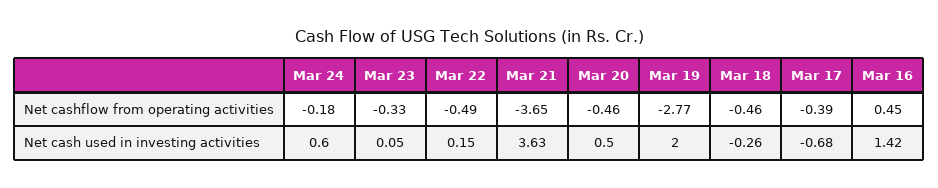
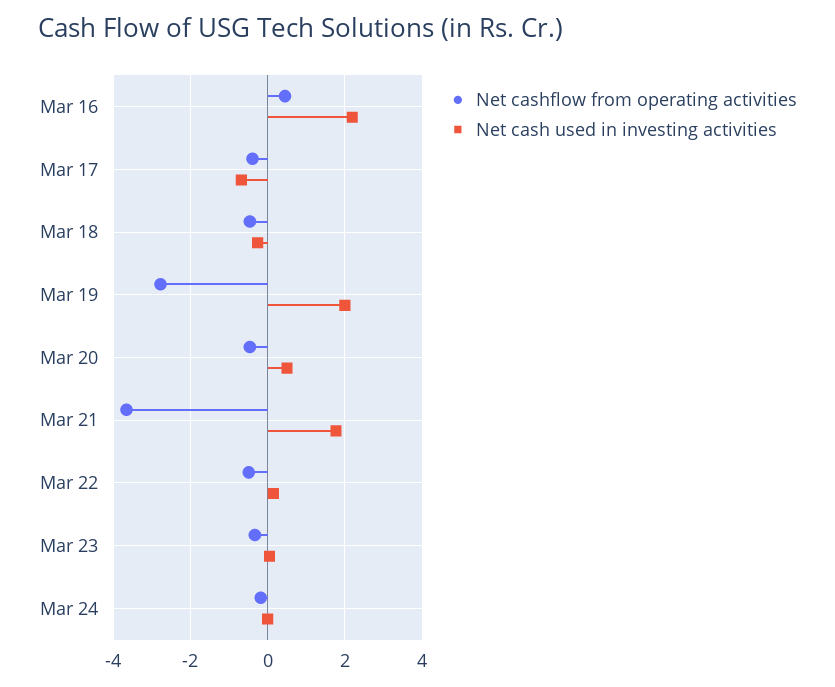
  {
    "Net cashflow from operating activities": {
      "Mar 24": -0.18,
      "Mar 23": -0.33,
      "Mar 22": -0.49,
      "Mar 21": -3.65,
      "Mar 20": -0.46,
      "Mar 19": -2.77,
      "Mar 18": -0.46,
      "Mar 17": -0.39,
      "Mar 16": 0.45
    },
    "Net cash used in investing activities": {
-     "Mar 24": 0.6,
+     "Mar 24": 0,
      "Mar 23": 0.05,
      "Mar 22": 0.15,
-     "Mar 21": 3.63,
+     "Mar 21": 1.8,
      "Mar 20": 0.5,
      "Mar 19": 2,
      "Mar 18": -0.26,
      "Mar 17": -0.68,
-     "Mar 16": 1.42
+     "Mar 16": 2.2
    }
  }

